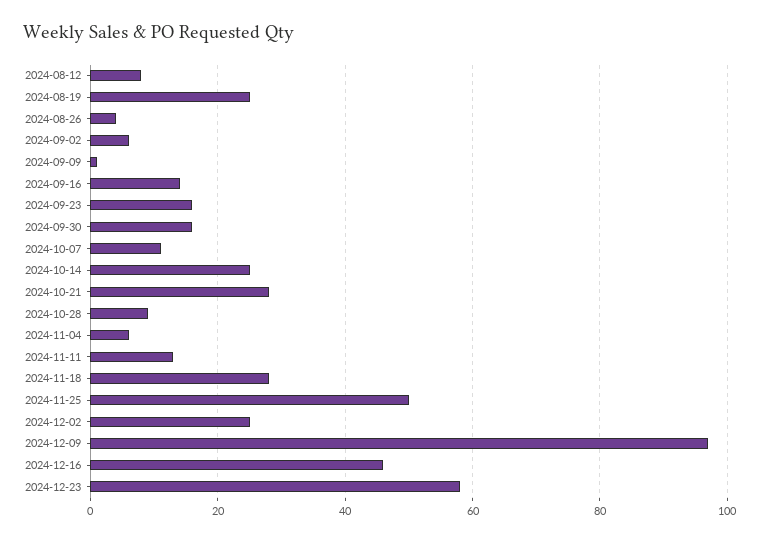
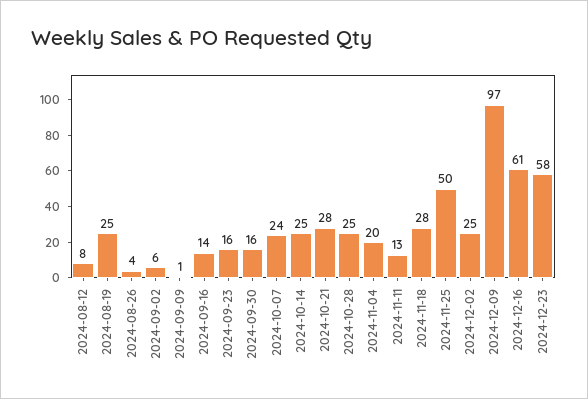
  {
    "2024-08-12": 8,
    "2024-08-19": 25,
    "2024-08-26": 4,
    "2024-09-02": 6,
    "2024-09-09": 1,
    "2024-09-16": 14,
    "2024-09-23": 16,
    "2024-09-30": 16,
-   "2024-10-07": 10,
+   "2024-10-07": 24,
    "2024-10-14": 25,
    "2024-10-21": 28,
-   "2024-10-28": 10,
+   "2024-10-28": 25,
-   "2024-11-04": 5,
+   "2024-11-04": 20,
    "2024-11-11": 13,
    "2024-11-18": 28,
    "2024-11-25": 50,
    "2024-12-02": 25,
    "2024-12-09": 97,
-   "2024-12-16": 45,
+   "2024-12-16": 61,
    "2024-12-23": 58
  }

